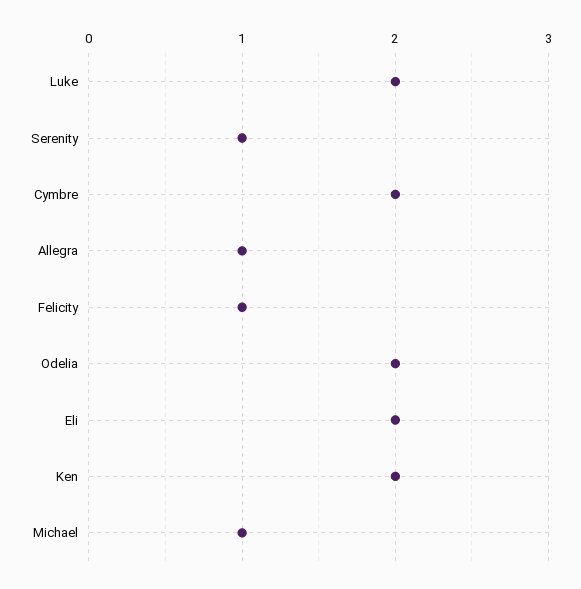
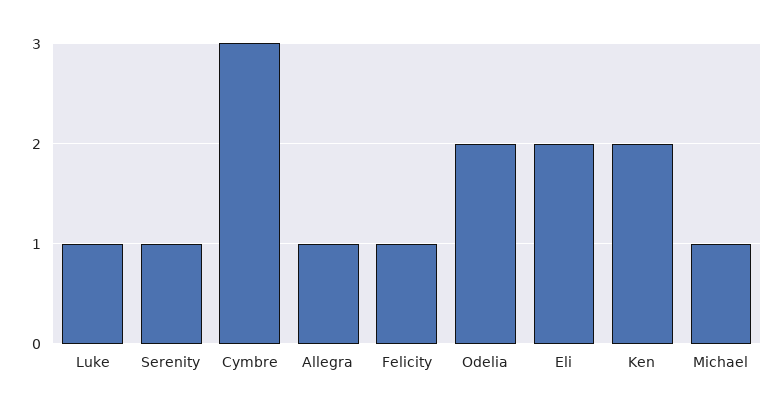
  {
-   "Luke": 2,
+   "Luke": 1,
    "Serenity": 1,
-   "Cymbre": 2,
+   "Cymbre": 3,
    "Allegra": 1,
    "Felicity": 1,
    "Odelia": 2,
    "Eli": 2,
    "Ken": 2,
    "Michael": 1
  }

